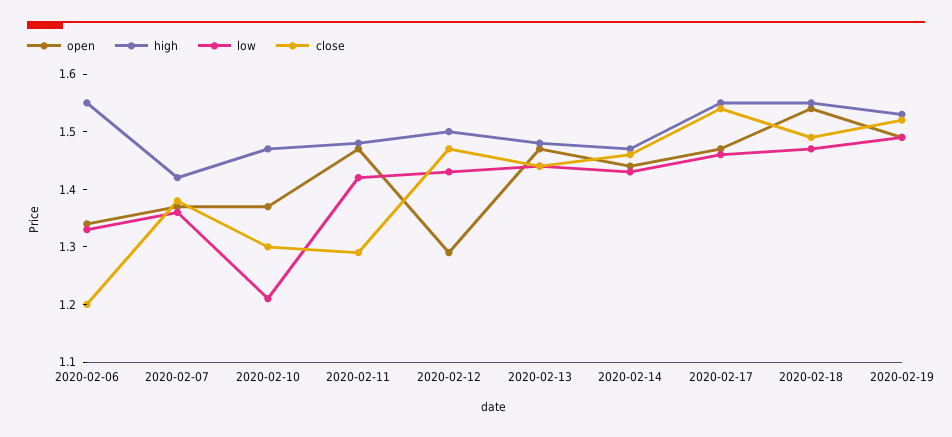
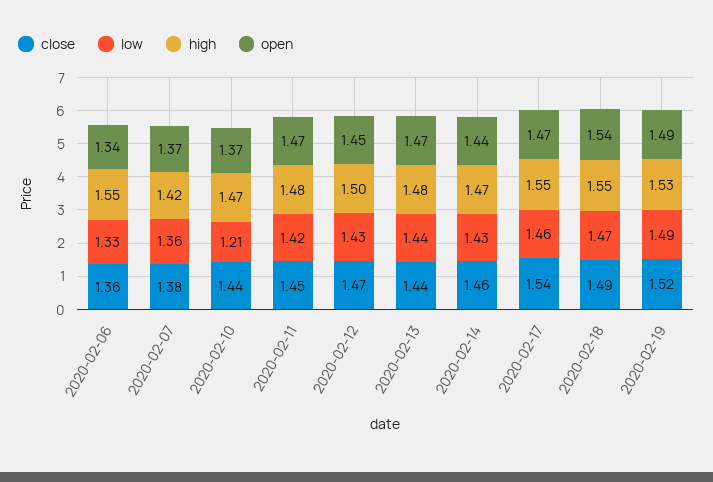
  {
    "open": {
      "2020-02-06": 1.34,
      "2020-02-07": 1.37,
      "2020-02-10": 1.37,
      "2020-02-11": 1.47,
-     "2020-02-12": 1.3,
+     "2020-02-12": 1.45,
      "2020-02-13": 1.47,
      "2020-02-14": 1.44,
      "2020-02-17": 1.47,
      "2020-02-18": 1.54,
      "2020-02-19": 1.49
    },
    "high": {
      "2020-02-06": 1.55,
      "2020-02-07": 1.42,
      "2020-02-10": 1.47,
      "2020-02-11": 1.48,
      "2020-02-12": 1.5,
      "2020-02-13": 1.48,
      "2020-02-14": 1.47,
      "2020-02-17": 1.55,
      "2020-02-18": 1.55,
      "2020-02-19": 1.53
    },
    "low": {
      "2020-02-06": 1.33,
      "2020-02-07": 1.36,
      "2020-02-10": 1.21,
      "2020-02-11": 1.42,
      "2020-02-12": 1.43,
      "2020-02-13": 1.44,
      "2020-02-14": 1.43,
      "2020-02-17": 1.46,
      "2020-02-18": 1.47,
      "2020-02-19": 1.49
    },
    "close": {
-     "2020-02-06": 1.2,
+     "2020-02-06": 1.36,
      "2020-02-07": 1.38,
-     "2020-02-10": 1.3,
+     "2020-02-10": 1.44,
-     "2020-02-11": 1.3,
+     "2020-02-11": 1.45,
      "2020-02-12": 1.47,
      "2020-02-13": 1.44,
      "2020-02-14": 1.46,
      "2020-02-17": 1.54,
      "2020-02-18": 1.49,
      "2020-02-19": 1.52
    }
  }

